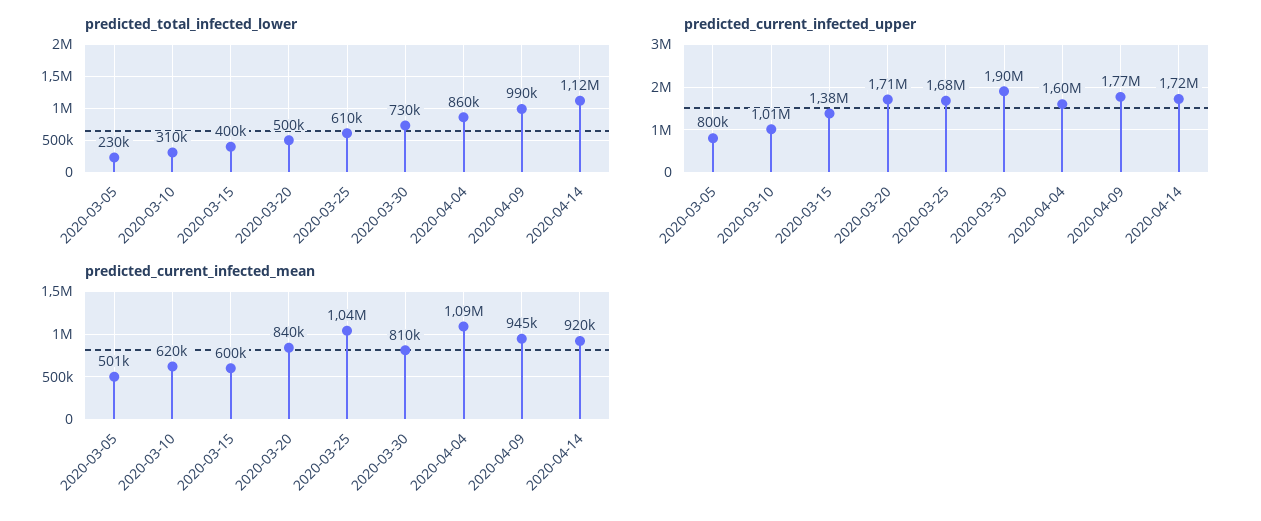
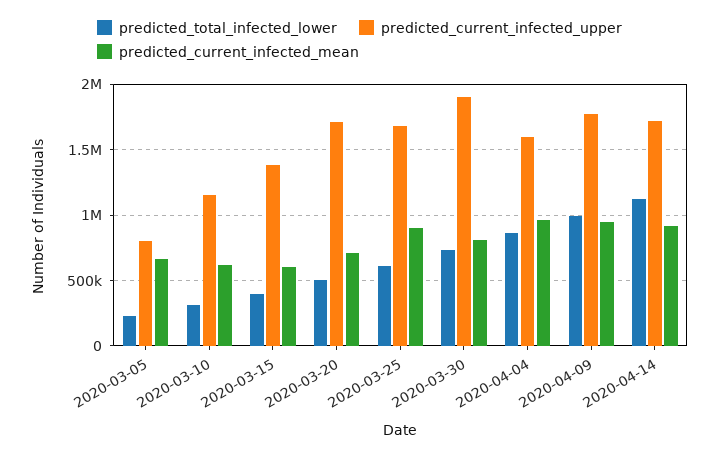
  {
    "predicted_total_infected_lower": {
      "2020-03-05": 230000,
      "2020-03-10": 310000,
      "2020-03-15": 400000,
      "2020-03-20": 500000,
      "2020-03-25": 610000,
      "2020-03-30": 730000,
      "2020-04-04": 860000,
      "2020-04-09": 990000,
      "2020-04-14": 1120000
    },
    "predicted_current_infected_upper": {
      "2020-03-05": 800000,
-     "2020-03-10": 1010000,
+     "2020-03-10": 1150000,
      "2020-03-15": 1380000,
      "2020-03-20": 1710000,
      "2020-03-25": 1680000,
      "2020-03-30": 1900000,
      "2020-04-04": 1600000,
      "2020-04-09": 1770000,
      "2020-04-14": 1720000
    },
    "predicted_current_infected_mean": {
-     "2020-03-05": 501000,
+     "2020-03-05": 650000,
      "2020-03-10": 620000,
      "2020-03-15": 600000,
-     "2020-03-20": 840000,
+     "2020-03-20": 700000,
-     "2020-03-25": 1040000,
+     "2020-03-25": 900000,
      "2020-03-30": 810000,
-     "2020-04-04": 1090000,
+     "2020-04-04": 950000,
      "2020-04-09": 945000,
      "2020-04-14": 920000
    }
  }

